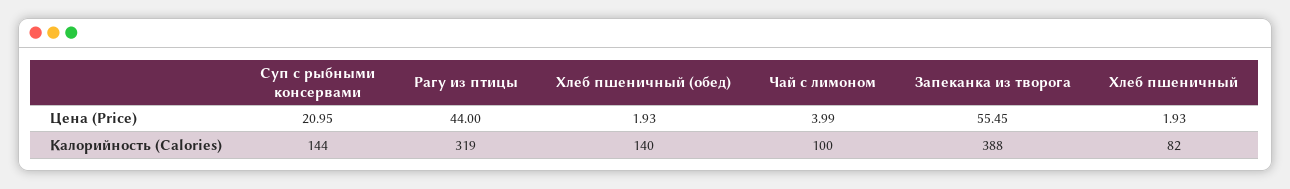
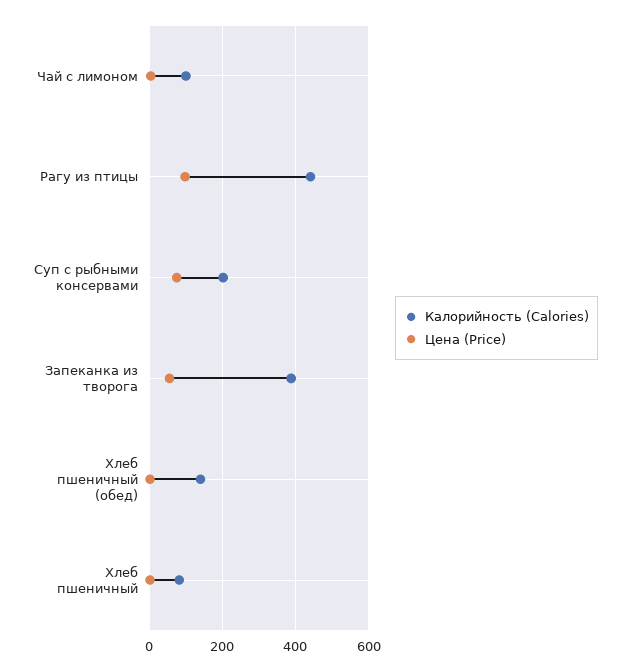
  {
    "Цена (Price)": {
-     "Суп с рыбными консервами": 20.95,
+     "Суп с рыбными консервами": 80,
-     "Рагу из птицы": 44,
+     "Рагу из птицы": 100,
      "Хлеб пшеничный (обед)": 1.93,
      "Чай с лимоном": 3.99,
      "Запеканка из творога": 55.45,
      "Хлеб пшеничный": 1.93
    },
    "Калорийность (Calories)": {
-     "Суп с рыбными консервами": 144,
+     "Суп с рыбными консервами": 200,
-     "Рагу из птицы": 319,
+     "Рагу из птицы": 440,
      "Хлеб пшеничный (обед)": 140,
      "Чай с лимоном": 100,
      "Запеканка из творога": 388,
      "Хлеб пшеничный": 82
    }
  }

